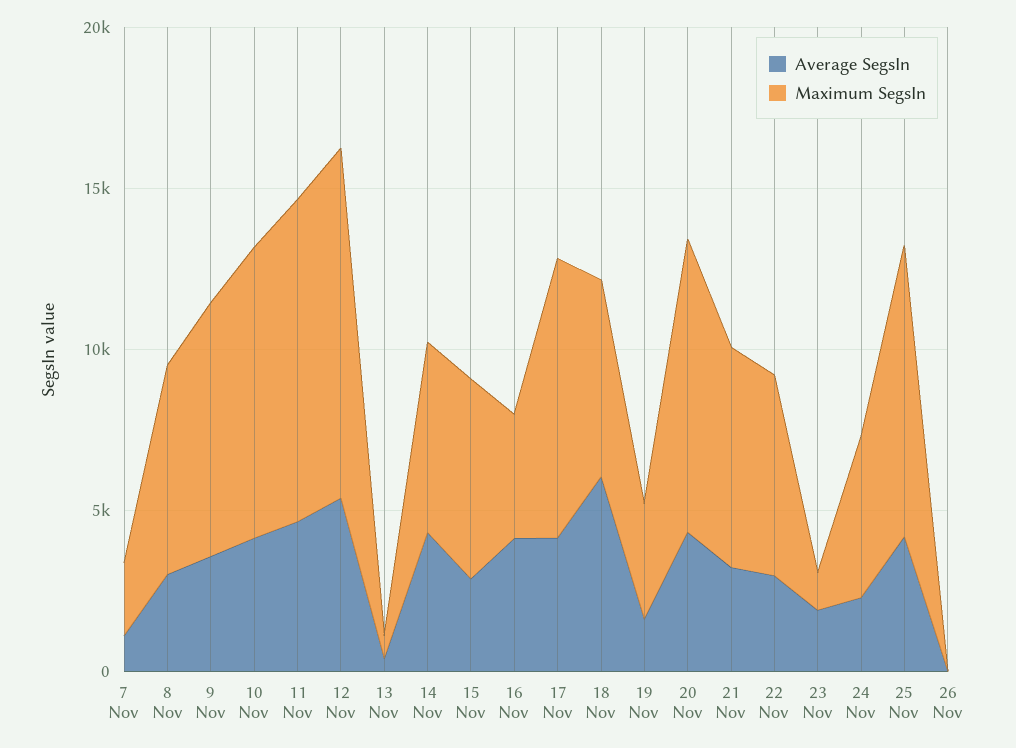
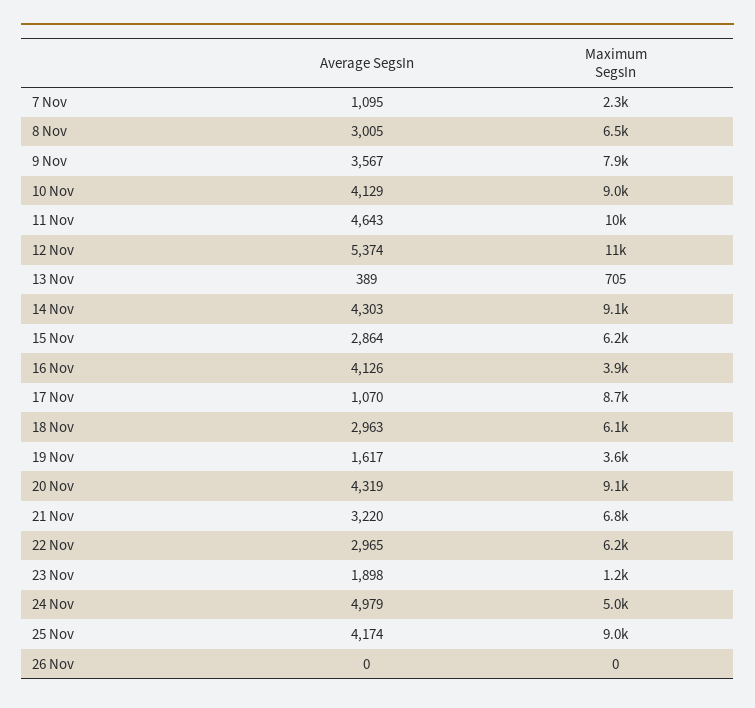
  {
    "Average SegsIn": {
      "7 Nov": 1095,
      "8 Nov": 3005,
      "9 Nov": 3567,
      "10 Nov": 4129,
      "11 Nov": 4643,
      "12 Nov": 5374,
      "13 Nov": 389,
      "14 Nov": 4303,
      "15 Nov": 2864,
      "16 Nov": 4126,
-     "17 Nov": 4000,
+     "17 Nov": 1070,
-     "18 Nov": 6000,
+     "18 Nov": 2963,
      "19 Nov": 1617,
      "20 Nov": 4319,
      "21 Nov": 3220,
      "22 Nov": 2965,
      "23 Nov": 1898,
-     "24 Nov": 2000,
+     "24 Nov": 4979,
      "25 Nov": 4174,
      "26 Nov": 0
    },
    "Maximum SegsIn": {
      "7 Nov": 2300,
      "8 Nov": 6500,
      "9 Nov": 7900,
      "10 Nov": 9000,
      "11 Nov": 10000,
      "12 Nov": 11000,
      "13 Nov": 705,
-     "14 Nov": 6000,
+     "14 Nov": 9100,
      "15 Nov": 6200,
      "16 Nov": 3900,
      "17 Nov": 8700,
      "18 Nov": 6100,
      "19 Nov": 3600,
      "20 Nov": 9100,
      "21 Nov": 6800,
      "22 Nov": 6200,
      "23 Nov": 1200,
      "24 Nov": 5000,
      "25 Nov": 9000,
      "26 Nov": 0
    }
  }

